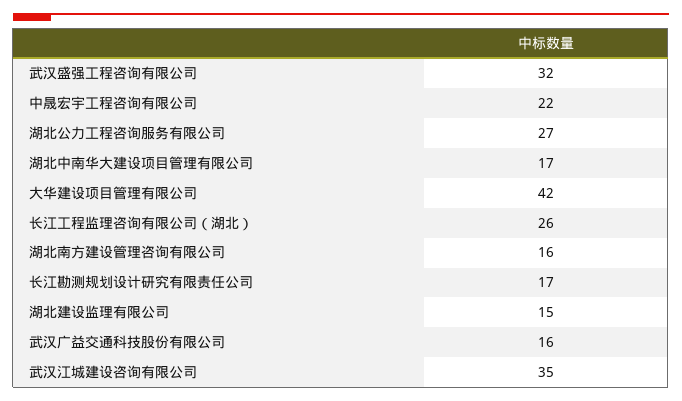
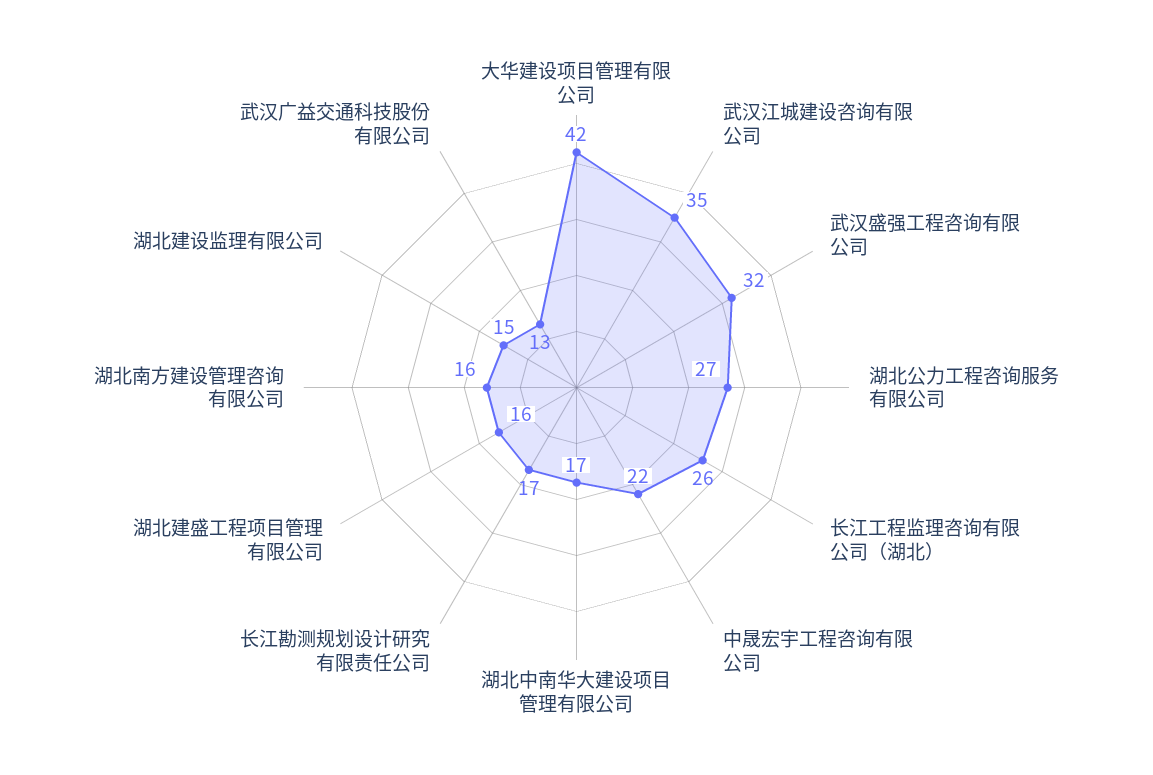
  {
    "武汉盛强工程咨询有限公司": 32,
    "中晟宏宇工程咨询有限公司": 22,
    "湖北公力工程咨询服务有限公司": 27,
    "湖北中南华大建设项目管理有限公司": 17,
    "大华建设项目管理有限公司": 42,
    "长江工程监理咨询有限公司（湖北）": 26,
    "湖北南方建设管理咨询有限公司": 16,
    "长江勘测规划设计研究有限责任公司": 17,
    "湖北建设监理有限公司": 15,
-   "武汉广益交通科技股份有限公司": 16,
+   "武汉广益交通科技股份有限公司": 13,
-   "武汉江城建设咨询有限公司": 35
+   "武汉江城建设咨询有限公司": 35,
+   "湖北建盛工程项目管理有限公司": 16
  }

